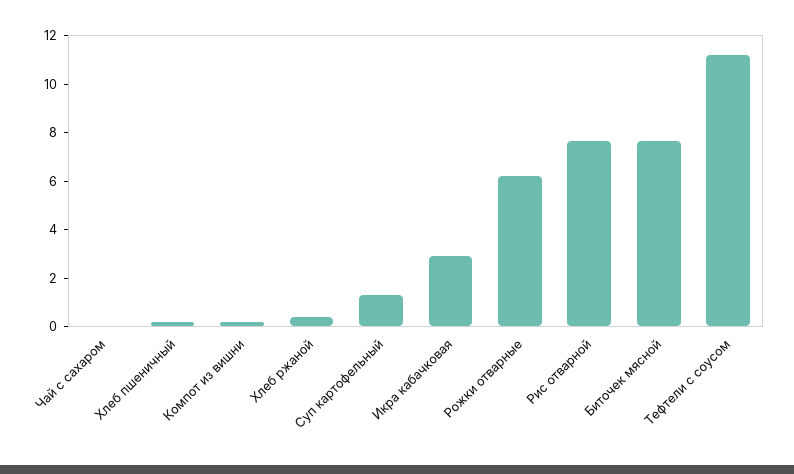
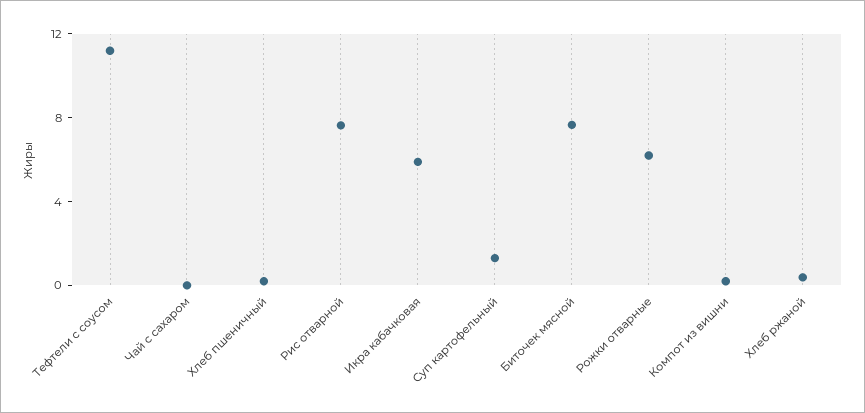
  {
    "Чай с сахаром": 0,
    "Хлеб пшеничный": 0,
    "Компот из вишни": 0,
    "Хлеб ржаной": 0.5,
    "Суп картофельный": 1.5,
-   "Икра кабачковая": 3,
+   "Икра кабачковая": 6,
    "Рожки отварные": 6,
    "Рис отварной": 7.5,
    "Биточек мясной": 7.5,
    "Тефтели с соусом": 11
  }

